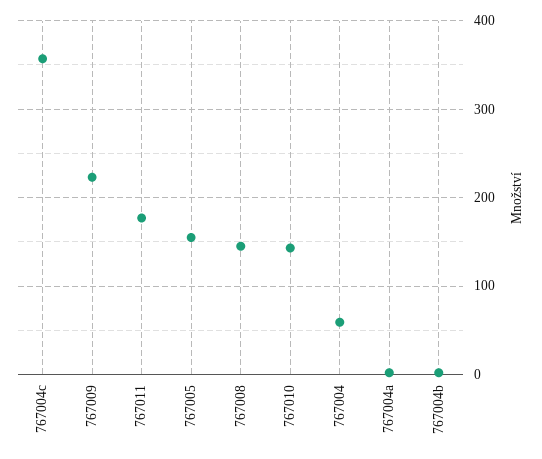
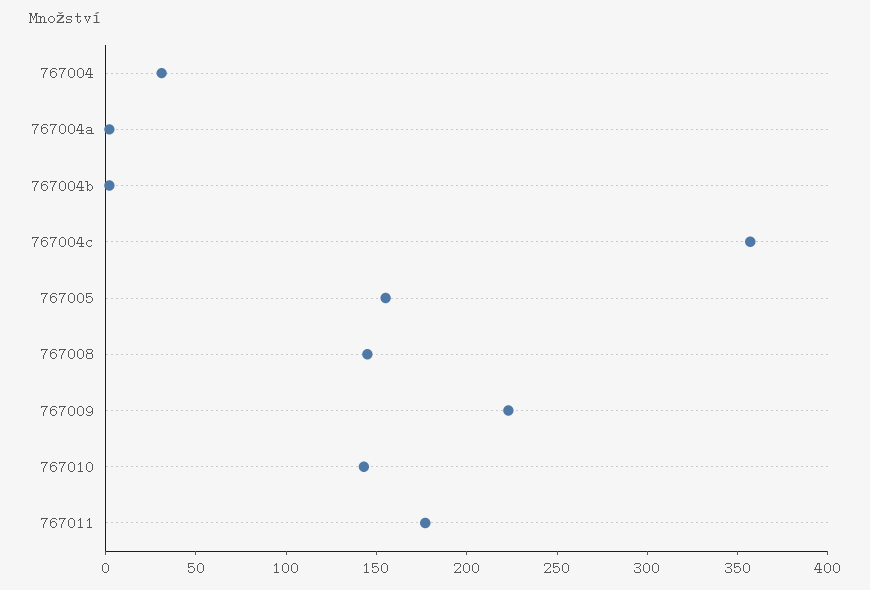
  {
    "767004c": 360,
    "767009": 220,
    "767011": 180,
    "767005": 160,
    "767008": 150,
    "767010": 140,
-   "767004": 60,
+   "767004": 30,
    "767004a": 0,
    "767004b": 0
  }

